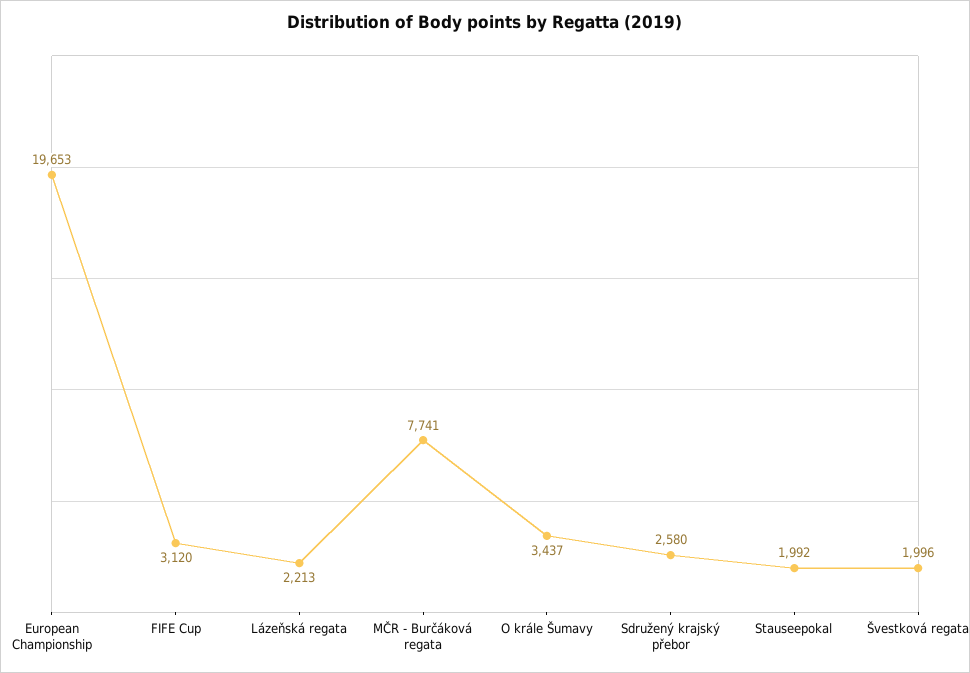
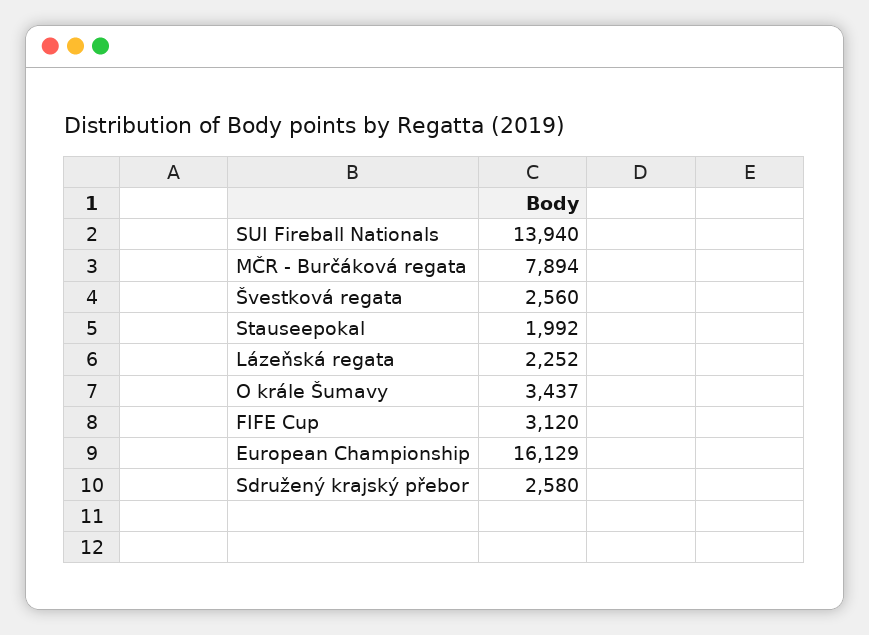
  {
-   "European Championship": 19653,
+   "European Championship": 16129,
    "FIFE Cup": 3120,
-   "Lázeňská regata": 2213,
+   "Lázeňská regata": 2252,
-   "MČR - Burčáková regata": 7741,
+   "MČR - Burčáková regata": 7894,
    "O krále Šumavy": 3437,
    "Sdružený krajský přebor": 2580,
    "Stauseepokal": 1992,
-   "Švestková regata": 1996
+   "Švestková regata": 2560,
+   "SUI Fireball Nationals": 13940
  }

